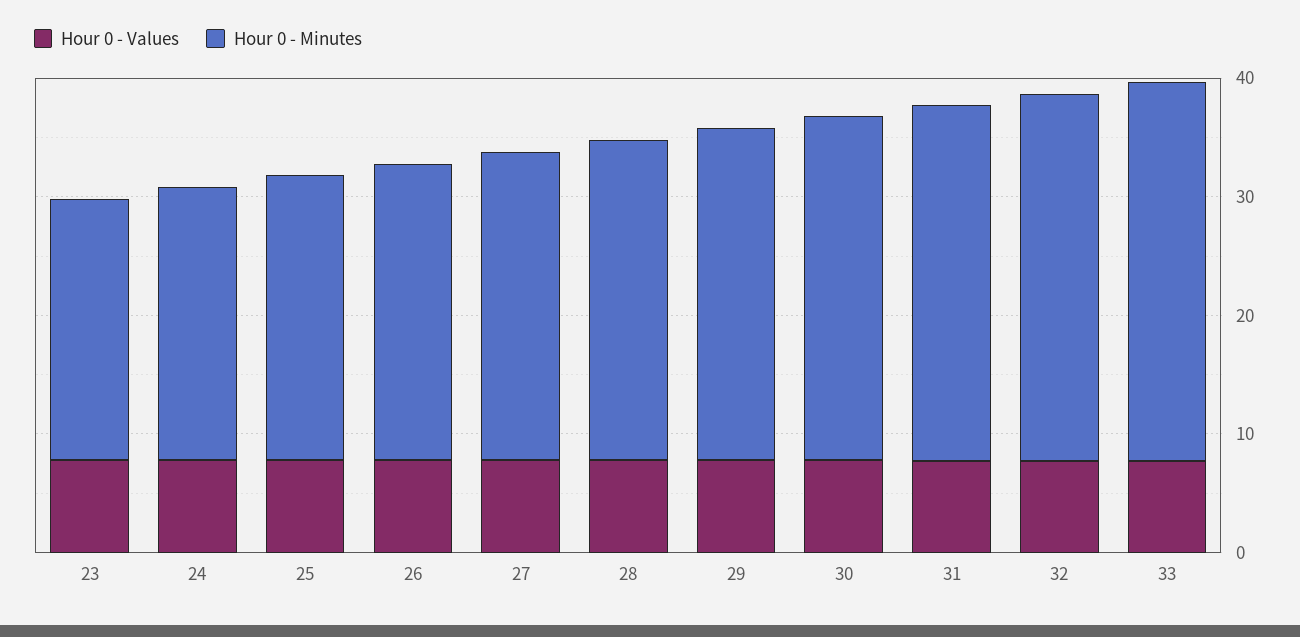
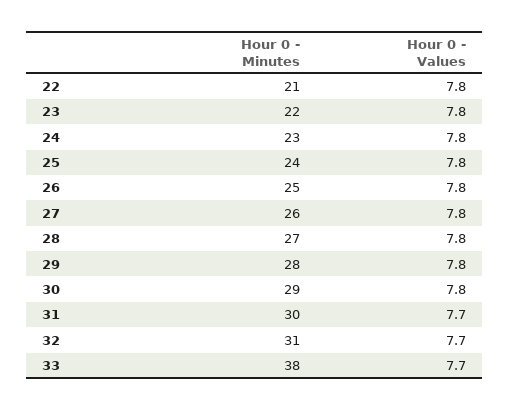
  {
    "Hour 0 - Values": {
      "23": 7.8,
      "24": 7.8,
      "25": 7.8,
      "26": 7.8,
      "27": 7.8,
      "28": 7.8,
      "29": 7.8,
      "30": 7.8,
      "31": 7.7,
      "32": 7.7,
-     "33": 7.7
+     "33": 7.7,
+     "22": 7.8
    },
    "Hour 0 - Minutes": {
      "23": 22,
      "24": 23,
      "25": 24,
      "26": 25,
      "27": 26,
      "28": 27,
      "29": 28,
      "30": 29,
      "31": 30,
      "32": 31,
-     "33": 32
+     "33": 38,
+     "22": 21
    }
  }

